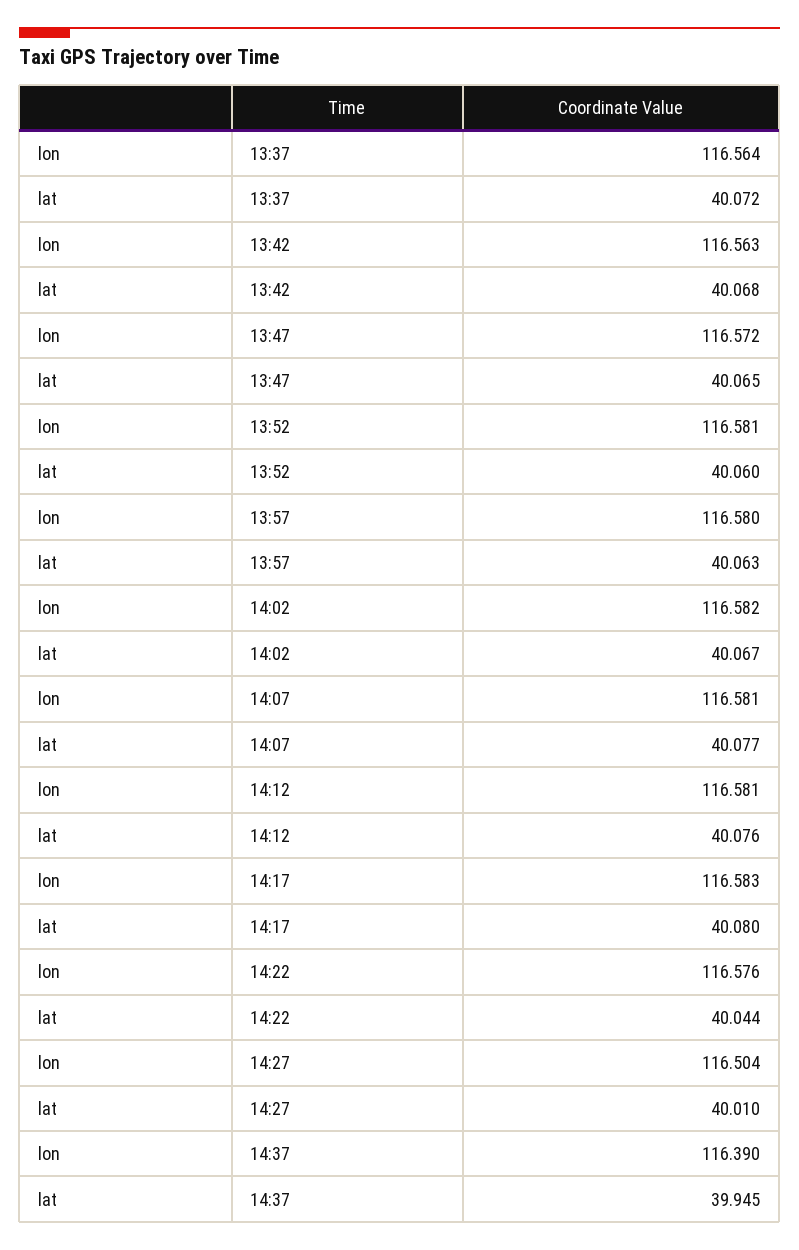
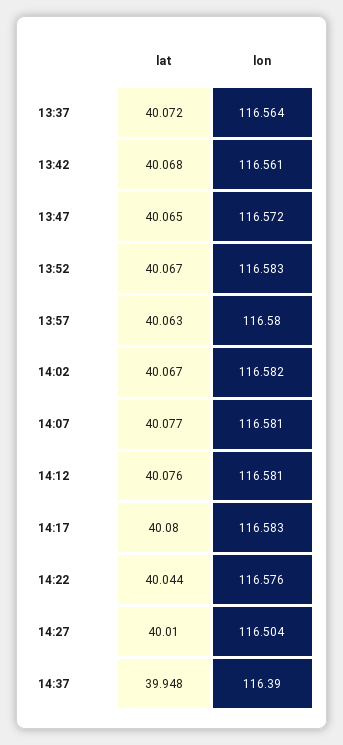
  {
    "lon": {
      "13:37": 116.564,
-     "13:42": 116.563,
+     "13:42": 116.561,
      "13:47": 116.572,
-     "13:52": 116.581,
+     "13:52": 116.583,
      "13:57": 116.58,
      "14:02": 116.582,
      "14:07": 116.581,
      "14:12": 116.581,
      "14:17": 116.583,
      "14:22": 116.576,
      "14:27": 116.504,
      "14:37": 116.39
    },
    "lat": {
      "13:37": 40.072,
      "13:42": 40.068,
      "13:47": 40.065,
-     "13:52": 40.06,
+     "13:52": 40.067,
      "13:57": 40.063,
      "14:02": 40.067,
      "14:07": 40.077,
      "14:12": 40.076,
      "14:17": 40.08,
      "14:22": 40.044,
      "14:27": 40.01,
-     "14:37": 39.945
+     "14:37": 39.948
    }
  }

